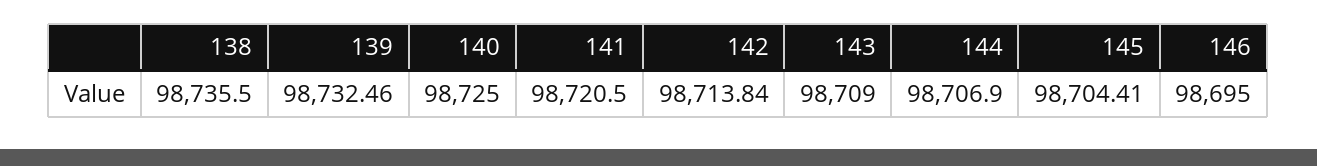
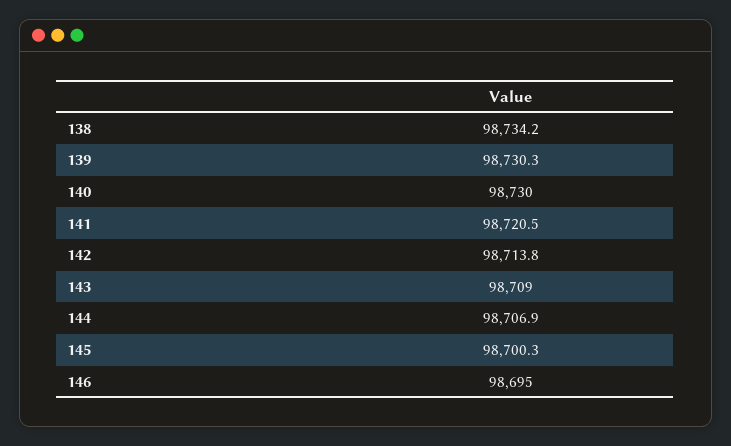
  {
-   "138": 98735.5,
+   "138": 98734.2,
-   "139": 98732.46,
+   "139": 98730.3,
-   "140": 98725,
+   "140": 98730,
    "141": 98720.5,
    "142": 98713.84,
    "143": 98709,
    "144": 98706.9,
-   "145": 98704.41,
+   "145": 98700.3,
    "146": 98695
  }

